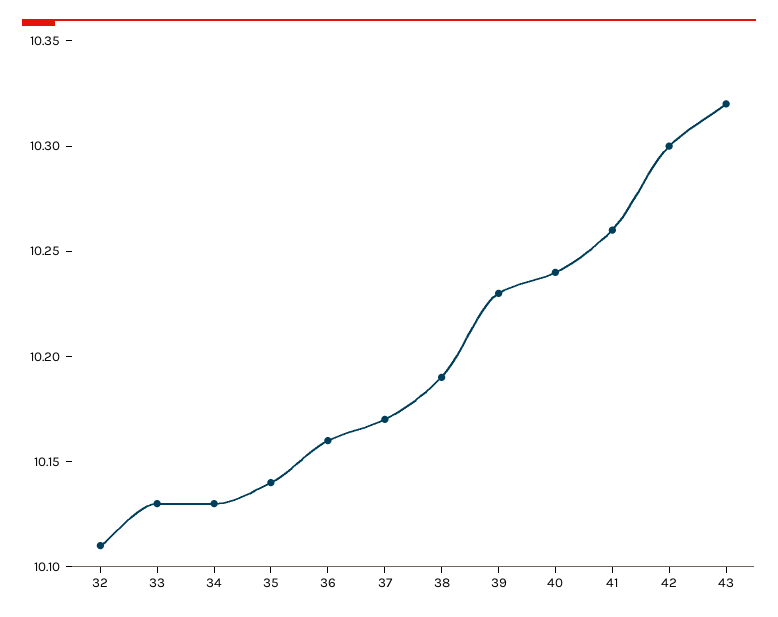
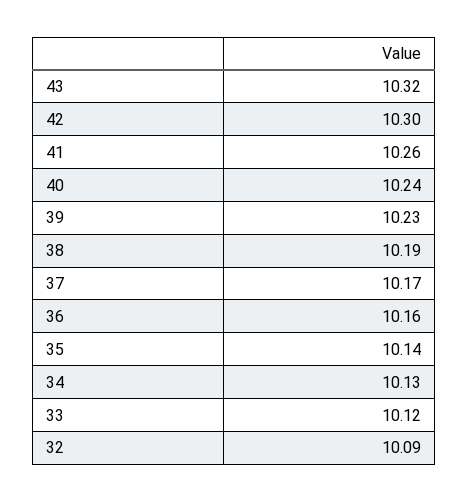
  {
-   "32": 10.11,
+   "32": 10.09,
-   "33": 10.13,
+   "33": 10.12,
    "34": 10.13,
    "35": 10.14,
    "36": 10.16,
    "37": 10.17,
    "38": 10.19,
    "39": 10.23,
    "40": 10.24,
    "41": 10.26,
    "42": 10.3,
    "43": 10.32
  }

